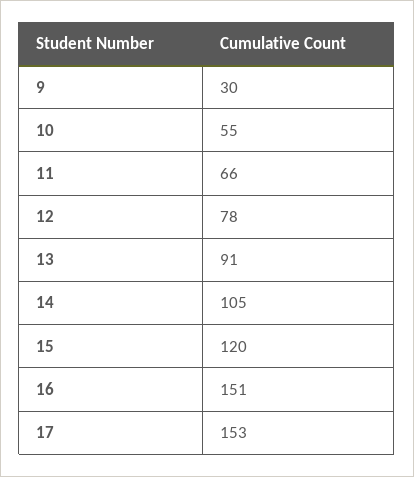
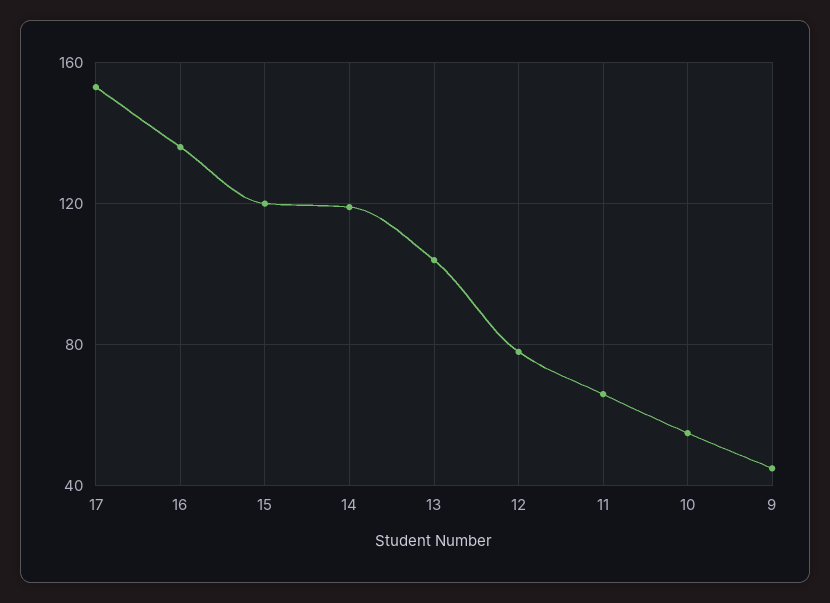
  {
-   "9": 30,
+   "9": 45,
    "10": 55,
    "11": 66,
    "12": 78,
-   "13": 91,
+   "13": 105,
-   "14": 105,
+   "14": 120,
    "15": 120,
-   "16": 151,
+   "16": 135,
    "17": 153
  }

